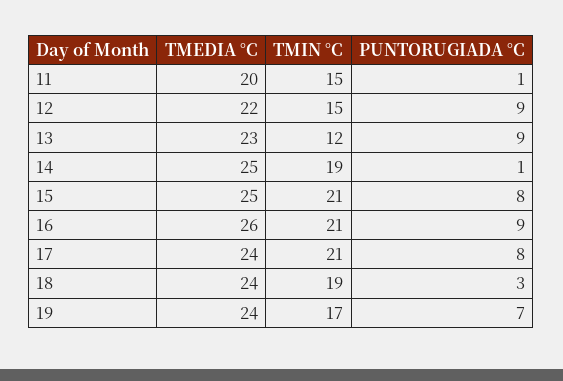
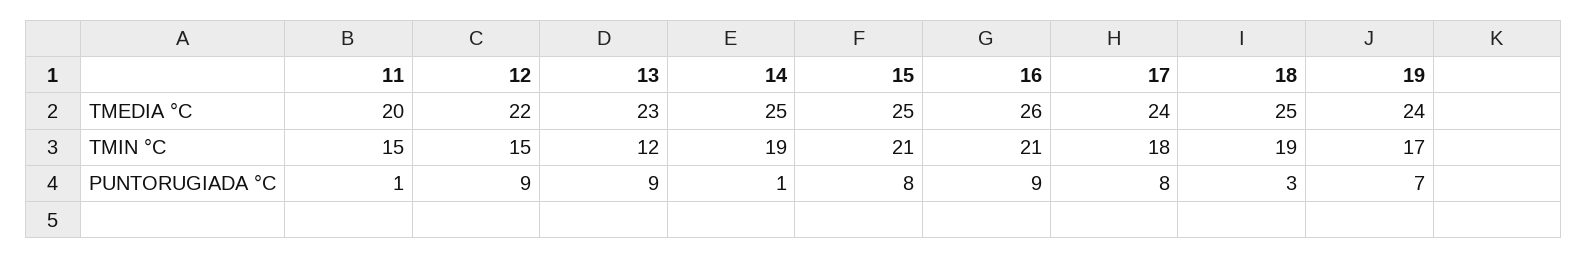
  {
    "TMEDIA °C": {
      "11": 20,
      "12": 22,
      "13": 23,
      "14": 25,
      "15": 25,
      "16": 26,
      "17": 24,
-     "18": 24,
+     "18": 25,
      "19": 24
    },
    "TMIN °C": {
      "11": 15,
      "12": 15,
      "13": 12,
      "14": 19,
      "15": 21,
      "16": 21,
-     "17": 21,
+     "17": 18,
      "18": 19,
      "19": 17
    },
    "PUNTORUGIADA °C": {
      "11": 1,
      "12": 9,
      "13": 9,
      "14": 1,
      "15": 8,
      "16": 9,
      "17": 8,
      "18": 3,
      "19": 7
    }
  }

